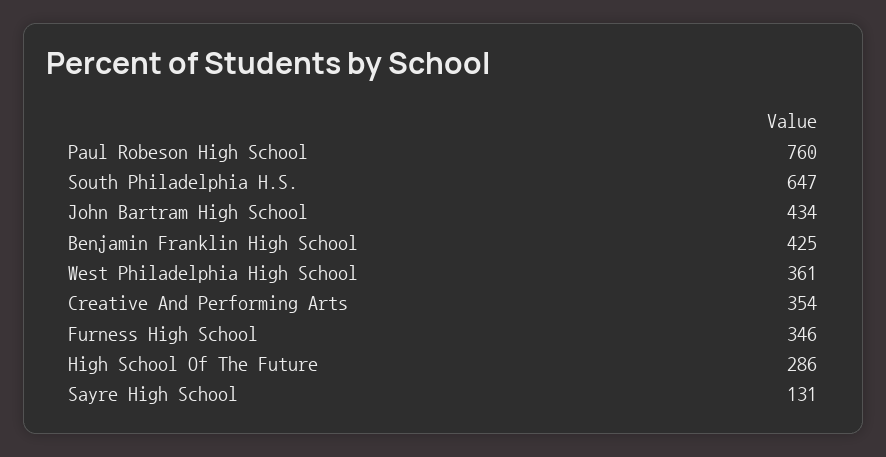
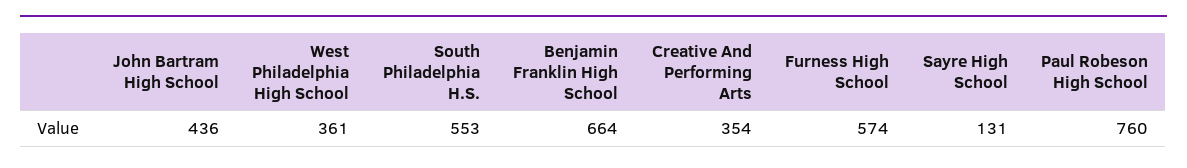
  {
    "Paul Robeson High School": 760,
-   "South Philadelphia H.S.": 647,
+   "South Philadelphia H.S.": 553,
-   "John Bartram High School": 434,
+   "John Bartram High School": 436,
-   "Benjamin Franklin High School": 425,
+   "Benjamin Franklin High School": 664,
    "West Philadelphia High School": 361,
    "Creative And Performing Arts": 354,
-   "Furness High School": 346,
+   "Furness High School": 574,
-   "High School Of The Future": 286,
    "Sayre High School": 131
  }

